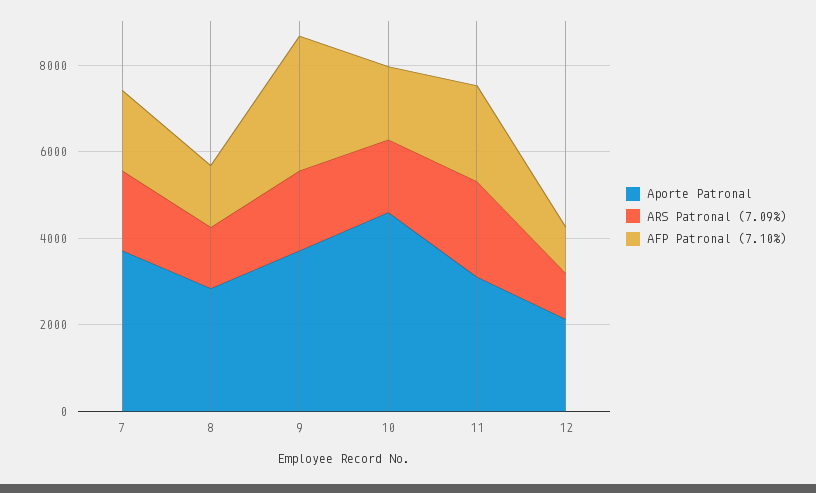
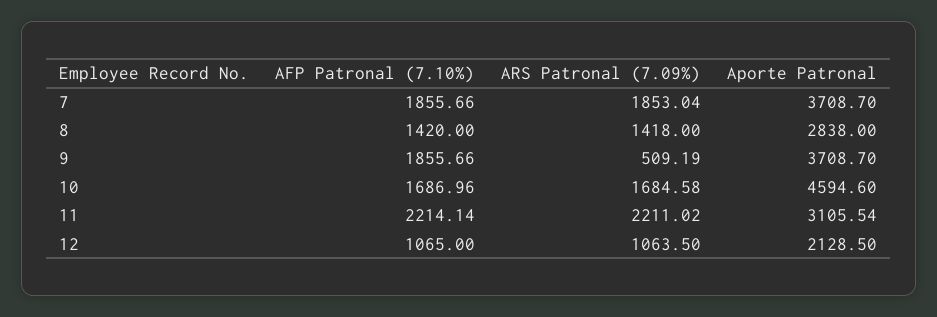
  {
    "Aporte Patronal": {
      "7": 3708.7,
      "8": 2838,
      "9": 3708.7,
      "10": 4594.6,
      "11": 3105.54,
      "12": 2128.5
    },
    "ARS Patronal (7.09%)": {
      "7": 1853.04,
      "8": 1418,
-     "9": 2000,
+     "9": 509.19,
      "10": 1684.58,
      "11": 2211.02,
      "12": 1063.5
    },
    "AFP Patronal (7.10%)": {
      "7": 1855.66,
      "8": 1420,
-     "9": 3000,
+     "9": 1855.66,
      "10": 1686.96,
      "11": 2214.14,
      "12": 1065
    }
  }

